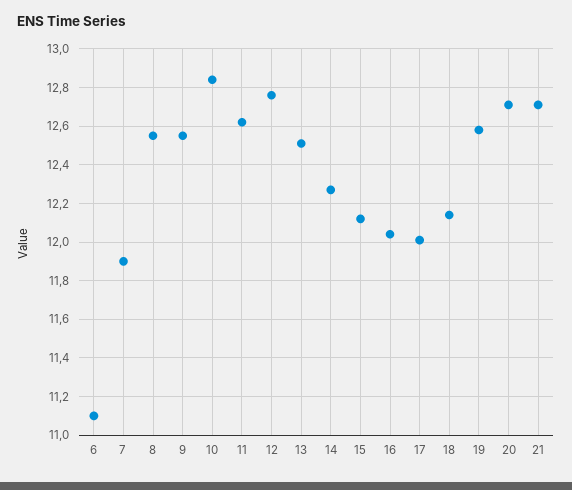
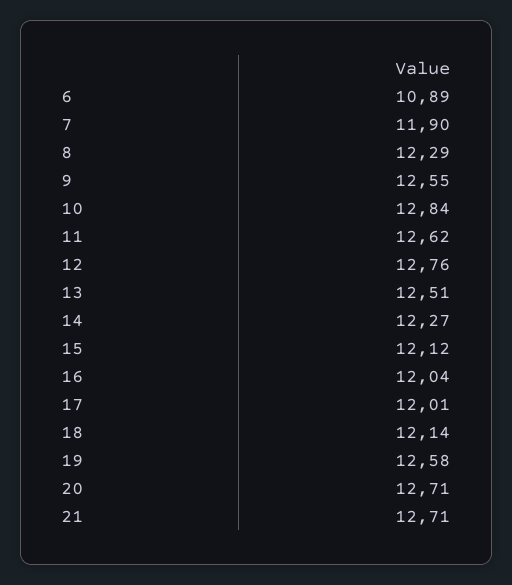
  {
-   "6": 11.1,
+   "6": 10.89,
    "7": 11.9,
-   "8": 12.55,
+   "8": 12.29,
    "9": 12.55,
    "10": 12.84,
    "11": 12.62,
    "12": 12.76,
    "13": 12.51,
    "14": 12.27,
    "15": 12.12,
    "16": 12.04,
    "17": 12.01,
    "18": 12.14,
    "19": 12.58,
    "20": 12.71,
    "21": 12.71
  }

